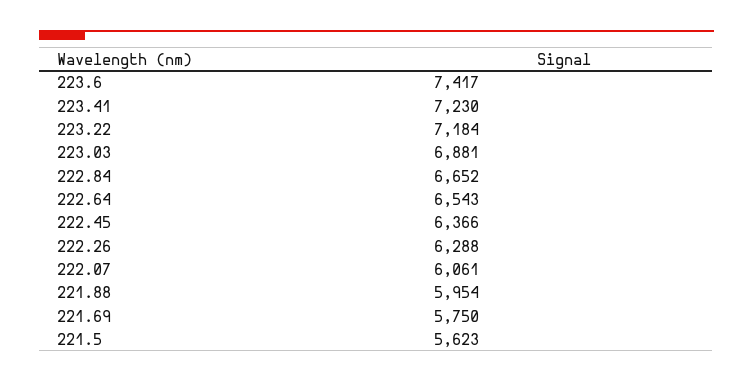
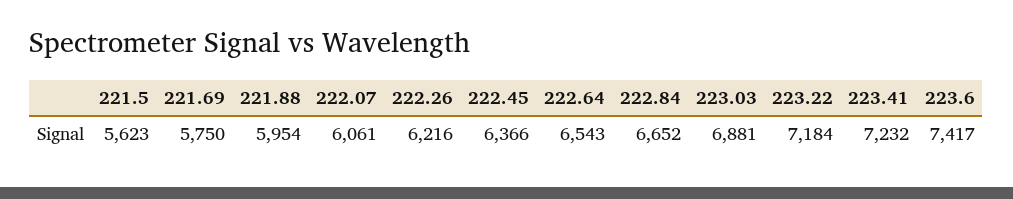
  {
    "223.6": 7417,
-   "223.41": 7230,
+   "223.41": 7232,
    "223.22": 7184,
    "223.03": 6881,
    "222.84": 6652,
    "222.64": 6543,
    "222.45": 6366,
-   "222.26": 6288,
+   "222.26": 6216,
    "222.07": 6061,
    "221.88": 5954,
    "221.69": 5750,
    "221.5": 5623
  }

